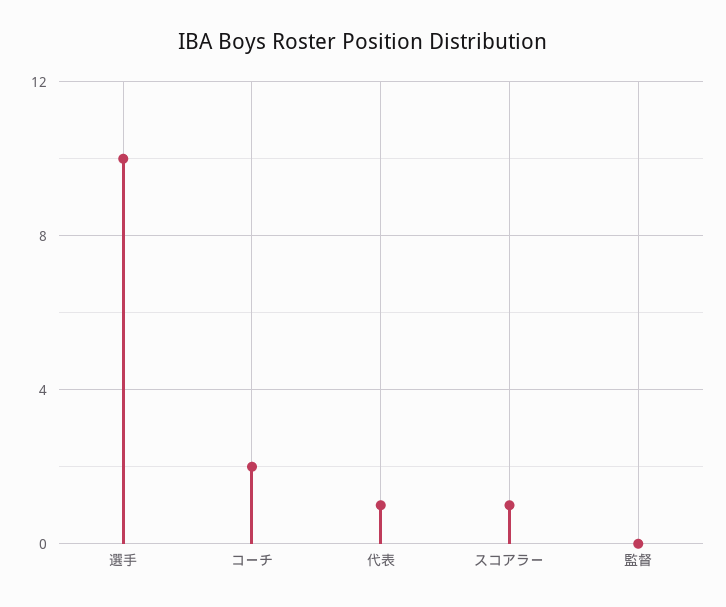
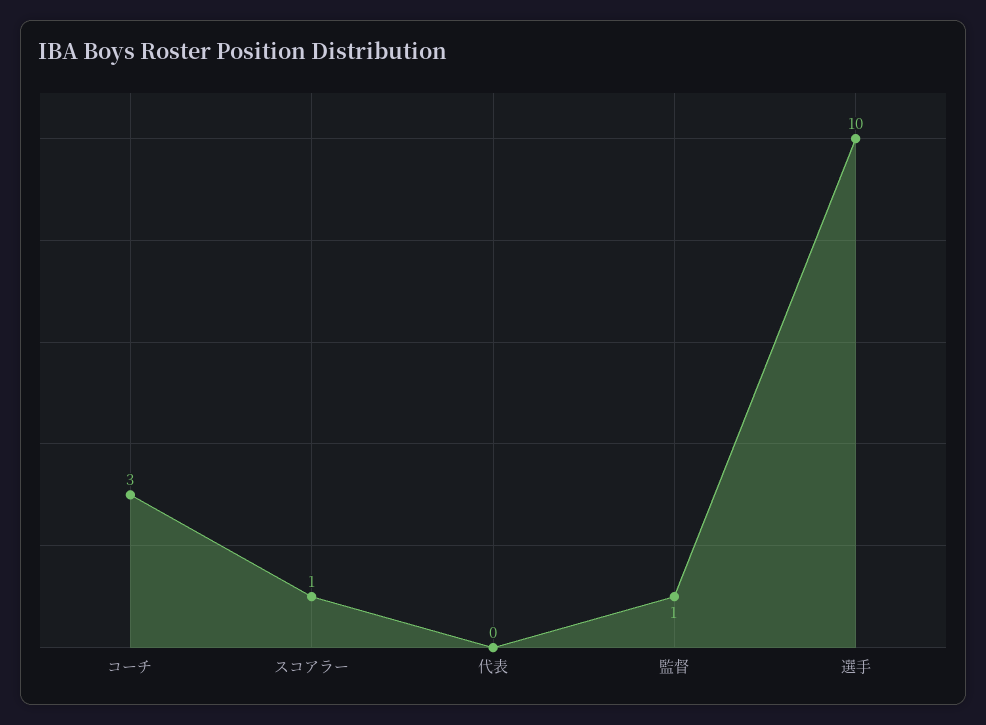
  {
    "選手": 10,
-   "コーチ": 2,
+   "コーチ": 3,
-   "代表": 1,
+   "代表": 0,
    "スコアラー": 1,
-   "監督": 0
+   "監督": 1
  }

